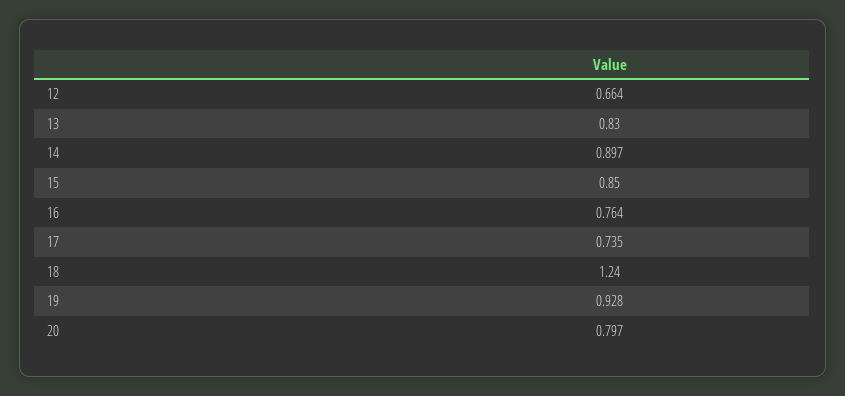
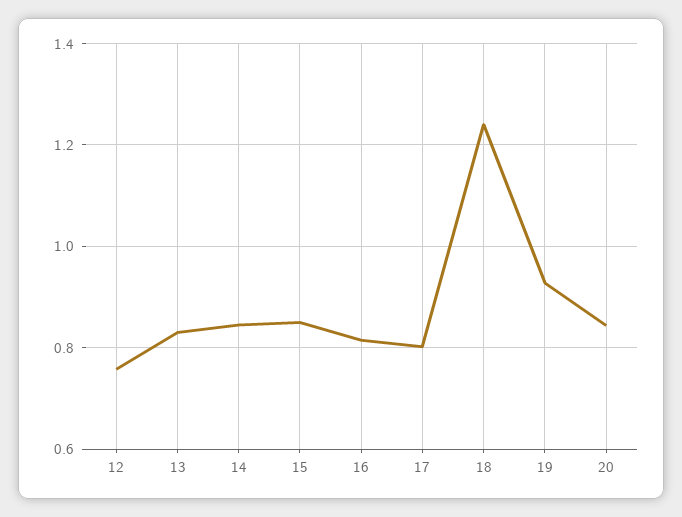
  {
-   "12": 0.664,
+   "12": 0.76,
    "13": 0.83,
-   "14": 0.897,
+   "14": 0.84,
    "15": 0.85,
-   "16": 0.764,
+   "16": 0.82,
-   "17": 0.735,
+   "17": 0.8,
    "18": 1.24,
    "19": 0.928,
-   "20": 0.797
+   "20": 0.84
  }

